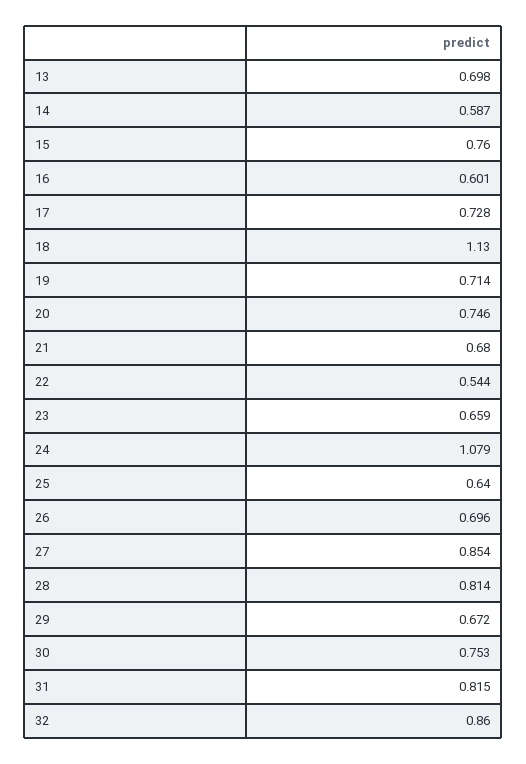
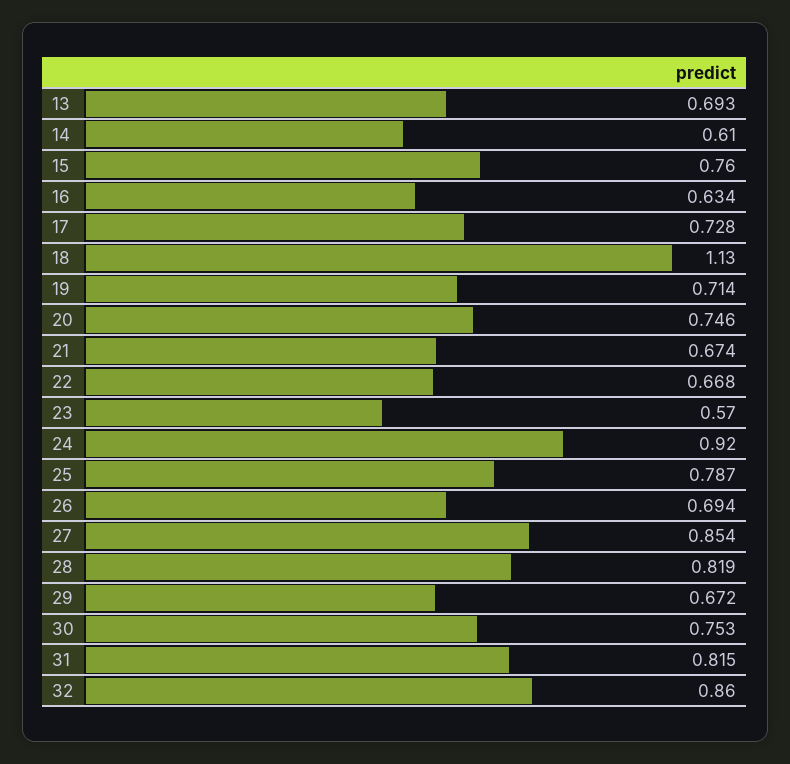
  {
-   "13": 0.698,
+   "13": 0.693,
-   "14": 0.587,
+   "14": 0.61,
    "15": 0.76,
-   "16": 0.601,
+   "16": 0.634,
    "17": 0.728,
    "18": 1.13,
    "19": 0.714,
    "20": 0.746,
-   "21": 0.68,
+   "21": 0.674,
-   "22": 0.544,
+   "22": 0.668,
-   "23": 0.659,
+   "23": 0.57,
-   "24": 1.079,
+   "24": 0.92,
-   "25": 0.64,
+   "25": 0.787,
-   "26": 0.696,
+   "26": 0.694,
    "27": 0.854,
-   "28": 0.814,
+   "28": 0.819,
    "29": 0.672,
    "30": 0.753,
    "31": 0.815,
    "32": 0.86
  }

